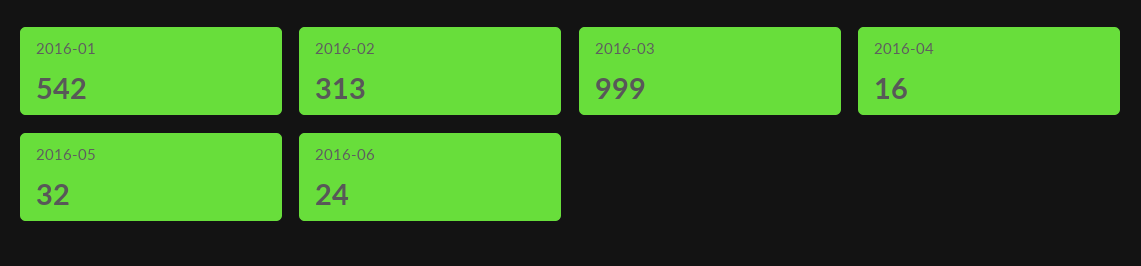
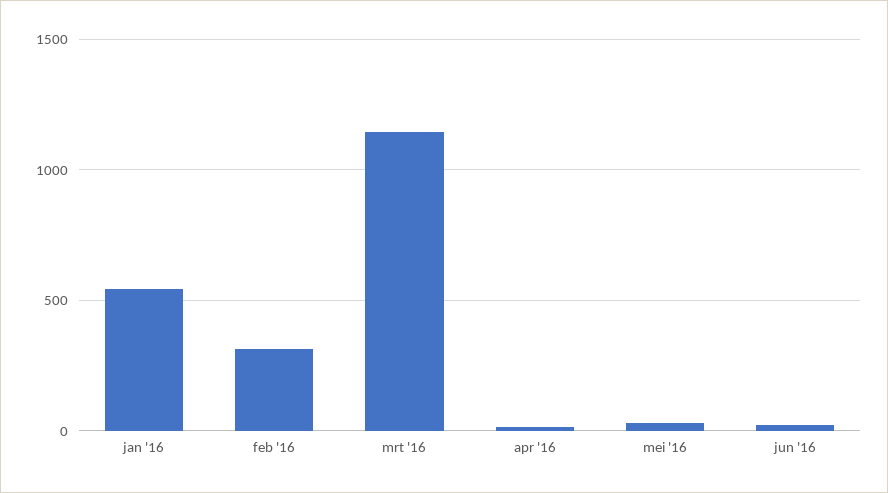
  {
    "2016-01": 542,
    "2016-02": 313,
-   "2016-03": 999,
+   "2016-03": 1150,
    "2016-04": 16,
    "2016-05": 32,
    "2016-06": 24
  }

